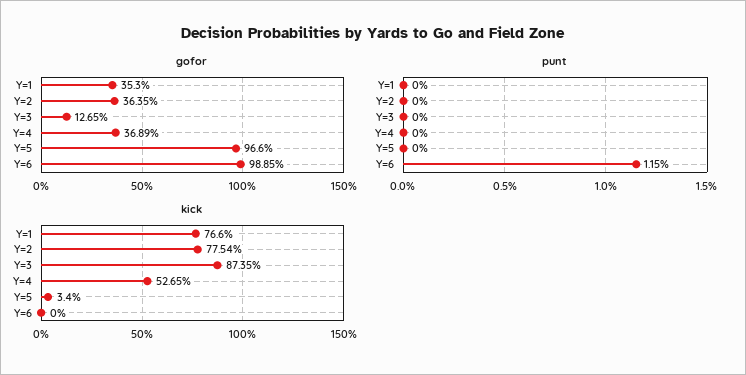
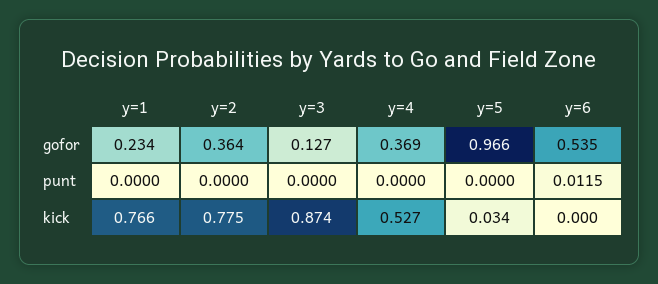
  {
    "gofor": {
-     "Y=1": 0.353,
+     "Y=1": 0.234,
      "Y=2": 0.3635,
      "Y=3": 0.1265,
      "Y=4": 0.3689,
      "Y=5": 0.966,
-     "Y=6": 0.9885
+     "Y=6": 0.535
    },
    "punt": {
      "Y=1": 0,
      "Y=2": 0,
      "Y=3": 0,
      "Y=4": 0,
      "Y=5": 0,
      "Y=6": 0.0115
    },
    "kick": {
      "Y=1": 0.766,
      "Y=2": 0.7754,
      "Y=3": 0.8735,
      "Y=4": 0.5265,
      "Y=5": 0.034,
      "Y=6": 0
    }
  }

